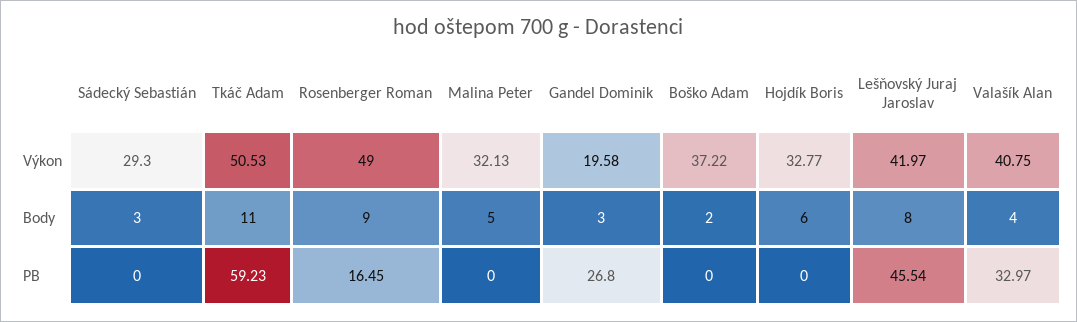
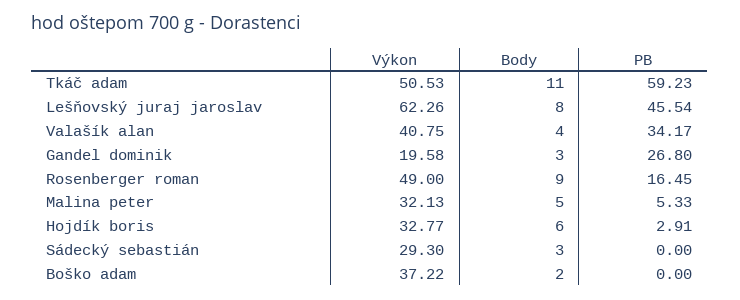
  {
    "Sádecký Sebastián": {
      "Výkon": 29.3,
      "Body": 3,
      "PB": 0
    },
    "Tkáč Adam": {
      "Výkon": 50.53,
      "Body": 11,
      "PB": 59.23
    },
    "Rosenberger Roman": {
      "Výkon": 49,
      "Body": 9,
      "PB": 16.45
    },
    "Malina Peter": {
      "Výkon": 32.13,
      "Body": 5,
-     "PB": 0
+     "PB": 5.33
    },
    "Gandel Dominik": {
      "Výkon": 19.58,
      "Body": 3,
      "PB": 26.8
    },
    "Boško Adam": {
      "Výkon": 37.22,
      "Body": 2,
      "PB": 0
    },
    "Hojdík Boris": {
      "Výkon": 32.77,
      "Body": 6,
-     "PB": 0
+     "PB": 2.91
    },
    "Lešňovský Juraj Jaroslav": {
-     "Výkon": 41.97,
+     "Výkon": 62.26,
      "Body": 8,
      "PB": 45.54
    },
    "Valašík Alan": {
      "Výkon": 40.75,
      "Body": 4,
-     "PB": 32.97
+     "PB": 34.17
    }
  }

